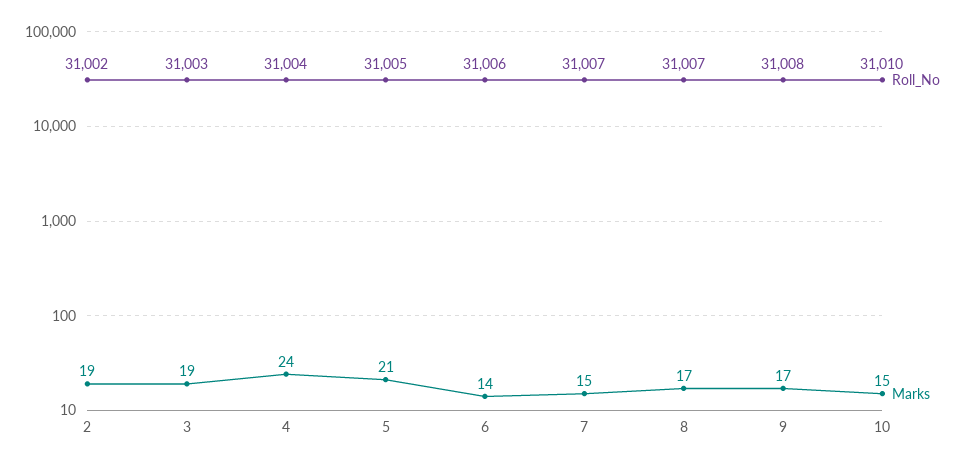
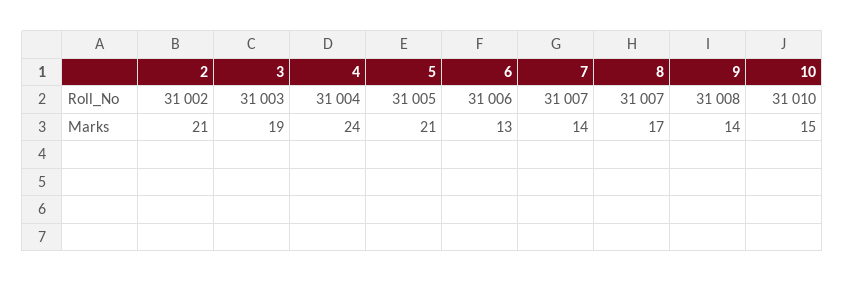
  {
    "Roll_No": {
      "2": 31002,
      "3": 31003,
      "4": 31004,
      "5": 31005,
      "6": 31006,
      "7": 31007,
      "8": 31007,
      "9": 31008,
      "10": 31010
    },
    "Marks": {
-     "2": 19,
+     "2": 21,
      "3": 19,
      "4": 24,
      "5": 21,
-     "6": 14,
+     "6": 13,
-     "7": 15,
+     "7": 14,
      "8": 17,
-     "9": 17,
+     "9": 14,
      "10": 15
    }
  }

